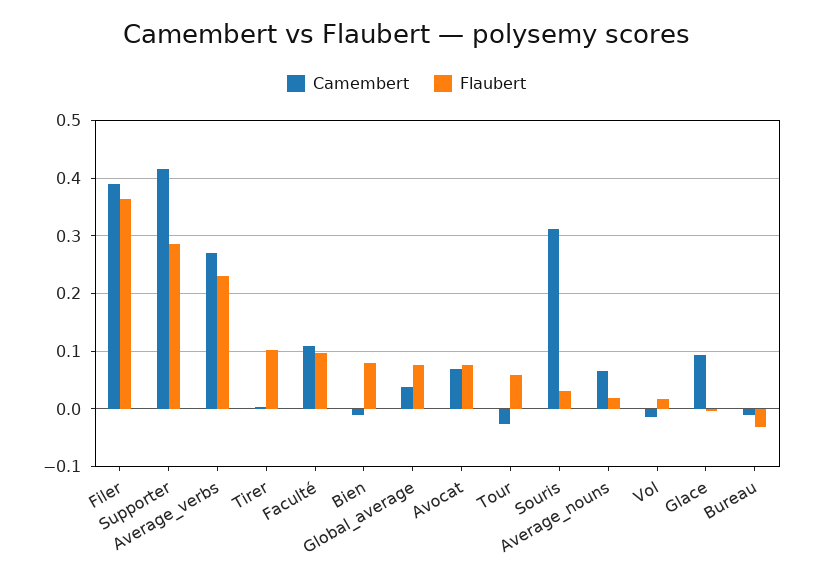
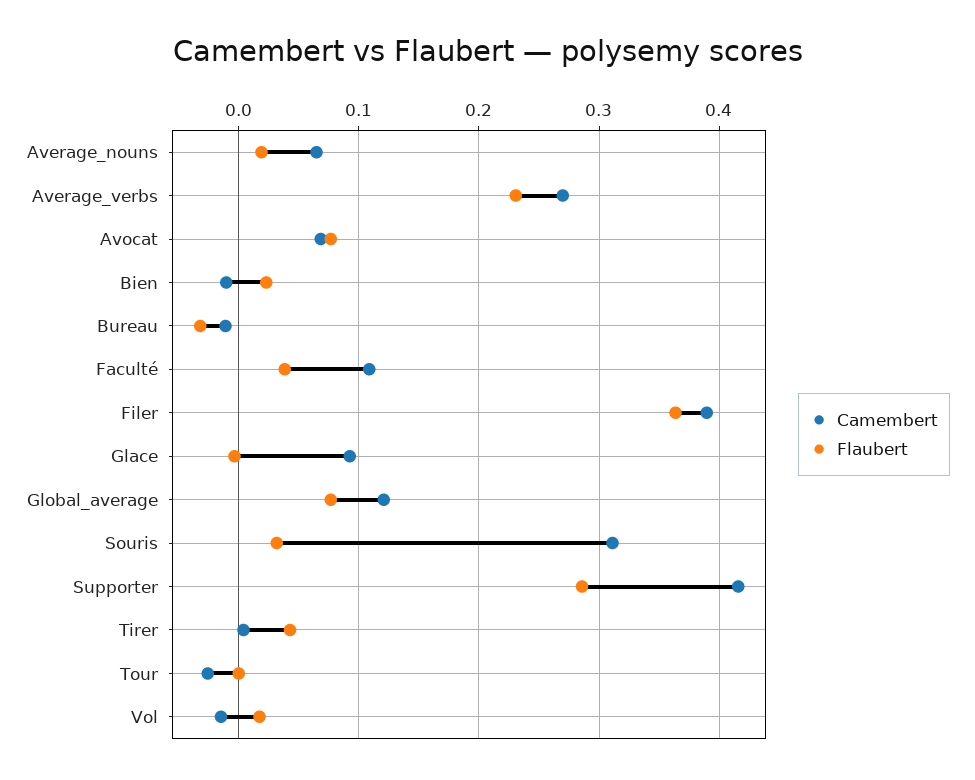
  {
    "Camembert": {
      "Filer": 0.39,
      "Supporter": 0.42,
      "Average_verbs": 0.27,
      "Tirer": 0,
      "Faculté": 0.11,
      "Bien": -0.01,
-     "Global_average": 0.04,
+     "Global_average": 0.12,
      "Avocat": 0.07,
      "Tour": -0.03,
      "Souris": 0.31,
      "Average_nouns": 0.06,
      "Vol": -0.01,
      "Glace": 0.09,
      "Bureau": -0.01
    },
    "Flaubert": {
      "Filer": 0.36,
      "Supporter": 0.29,
      "Average_verbs": 0.23,
-     "Tirer": 0.1,
+     "Tirer": 0.04,
-     "Faculté": 0.1,
+     "Faculté": 0.04,
-     "Bien": 0.08,
+     "Bien": 0.02,
      "Global_average": 0.08,
      "Avocat": 0.08,
-     "Tour": 0.06,
+     "Tour": 0,
      "Souris": 0.03,
      "Average_nouns": 0.02,
      "Vol": 0.02,
      "Glace": 0,
      "Bureau": -0.03
    }
  }

